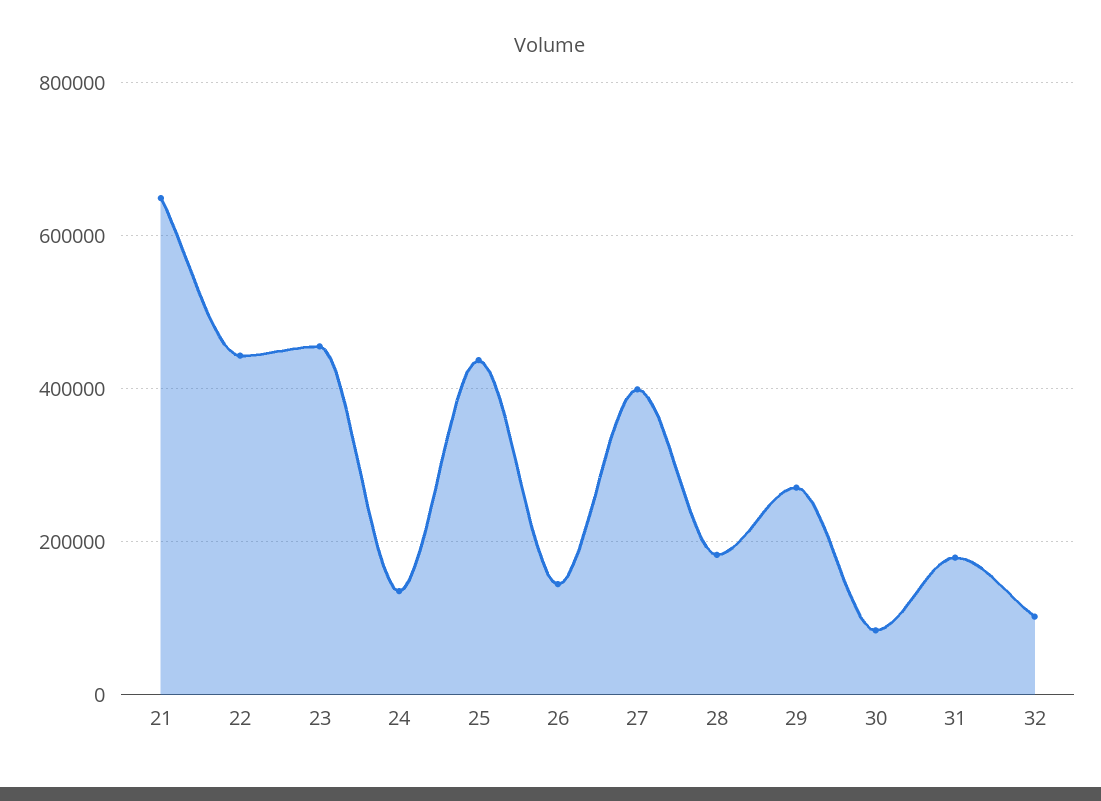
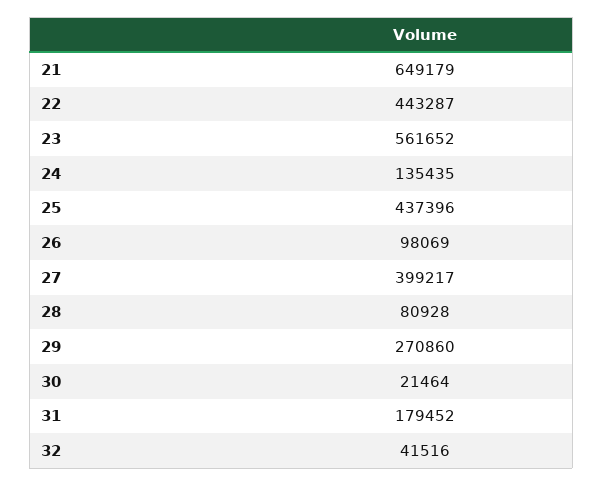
  {
    "21": 649179,
    "22": 443287,
-   "23": 460000,
+   "23": 561652,
    "24": 135435,
    "25": 437396,
-   "26": 140000,
+   "26": 98069,
    "27": 399217,
-   "28": 180000,
+   "28": 80928,
    "29": 270860,
-   "30": 80000,
+   "30": 21464,
    "31": 179452,
-   "32": 100000
+   "32": 41516
  }

